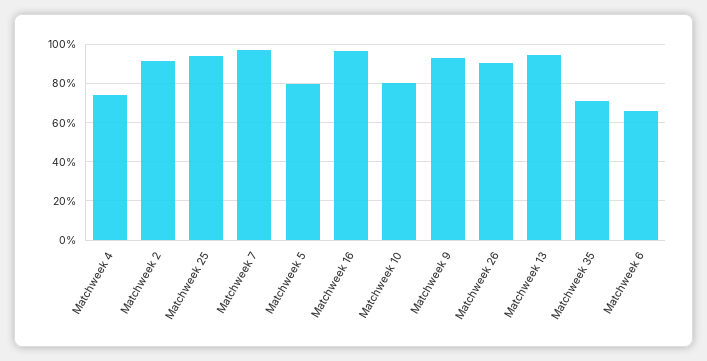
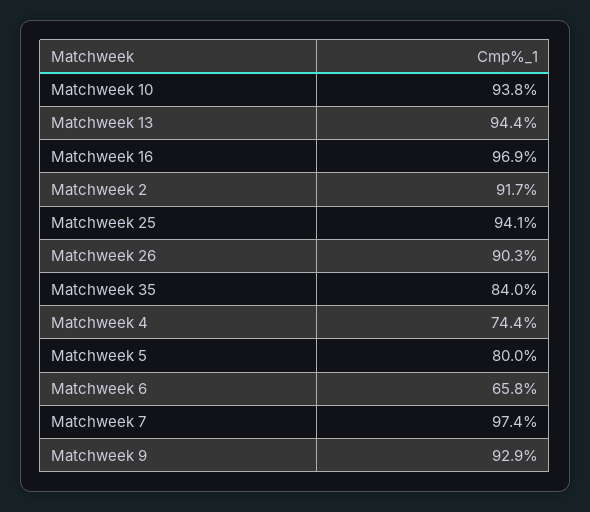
  {
    "Matchweek 4": 74.4,
    "Matchweek 2": 91.7,
    "Matchweek 25": 94.1,
    "Matchweek 7": 97.4,
    "Matchweek 5": 80,
    "Matchweek 16": 96.9,
-   "Matchweek 10": 80,
+   "Matchweek 10": 93.8,
    "Matchweek 9": 92.9,
    "Matchweek 26": 90.3,
    "Matchweek 13": 94.4,
-   "Matchweek 35": 70,
+   "Matchweek 35": 84,
    "Matchweek 6": 65.8
  }

